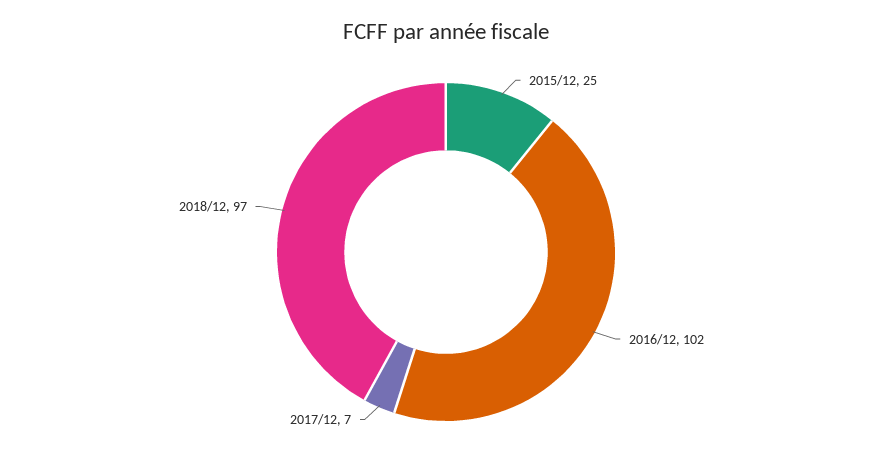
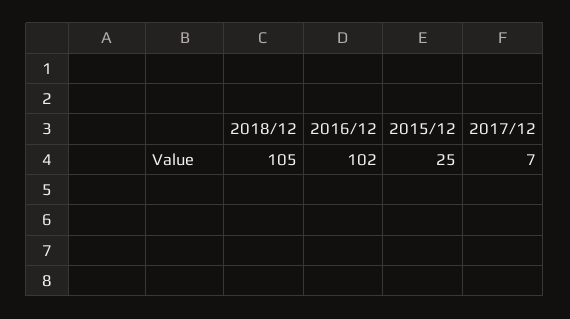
  {
    "2015/12": 25,
    "2016/12": 102,
    "2017/12": 7,
-   "2018/12": 97
+   "2018/12": 105
  }

